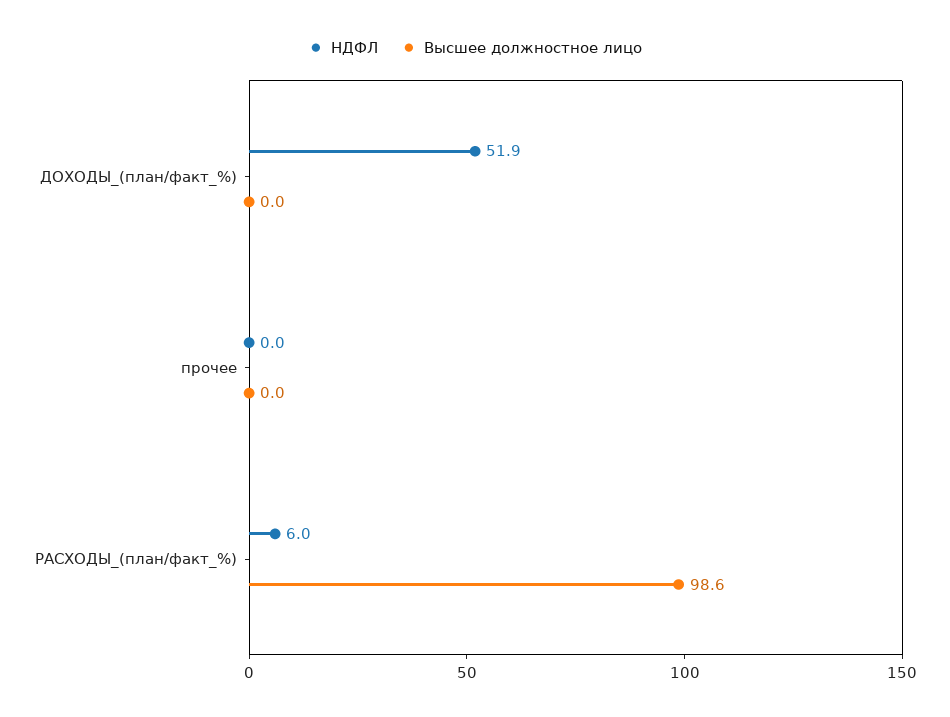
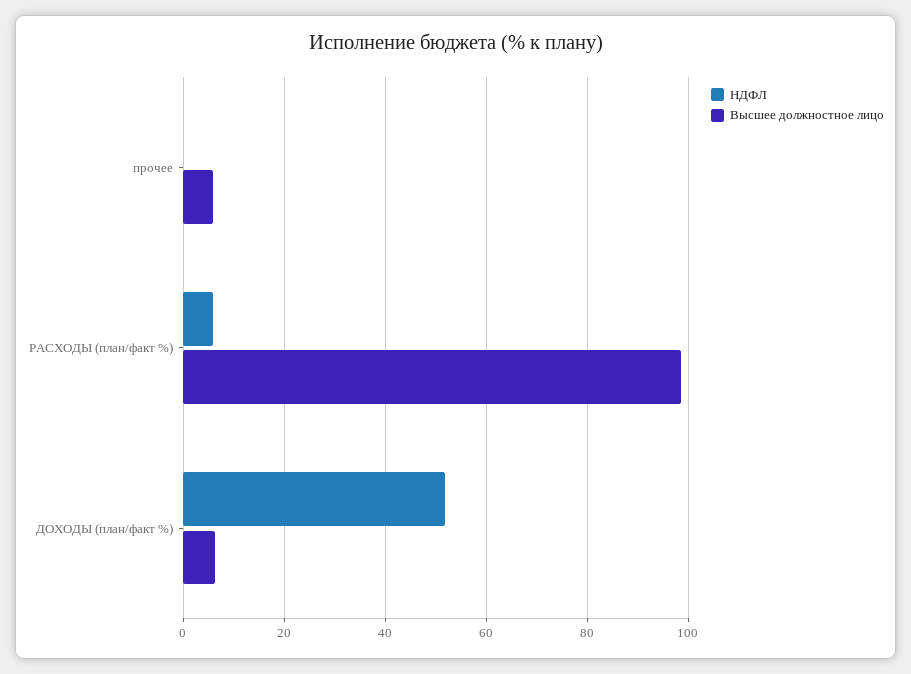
  {
    "НДФЛ": {
      "ДОХОДЫ_(план/факт_%)": 51.9,
      "прочее": 0,
      "РАСХОДЫ_(план/факт_%)": 6
    },
    "Высшее должностное лицо": {
-     "ДОХОДЫ_(план/факт_%)": 0,
+     "ДОХОДЫ_(план/факт_%)": 6,
-     "прочее": 0,
+     "прочее": 6,
      "РАСХОДЫ_(план/факт_%)": 98.6
    }
  }

